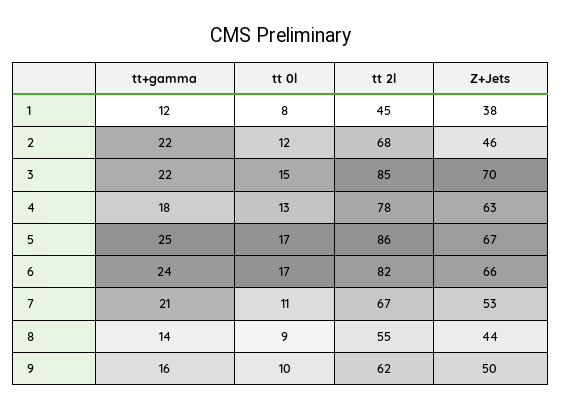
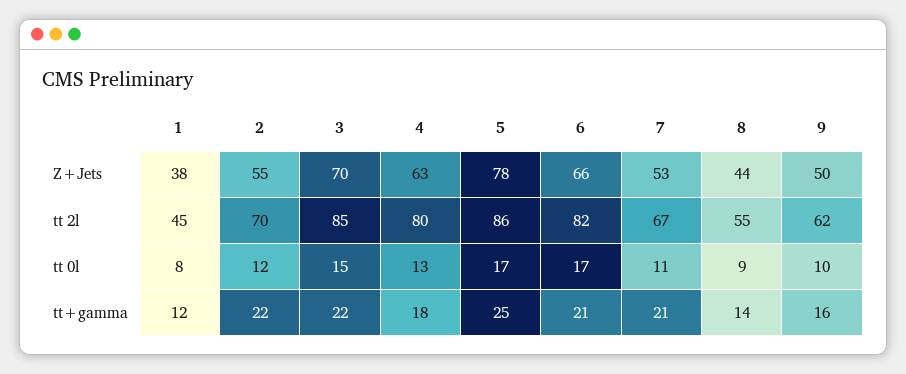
  {
    "tt+gamma": {
      "1": 12,
      "2": 22,
      "3": 22,
      "4": 18,
      "5": 25,
-     "6": 24,
+     "6": 21,
      "7": 21,
      "8": 14,
      "9": 16
    },
    "tt 0l": {
      "1": 8,
      "2": 12,
      "3": 15,
      "4": 13,
      "5": 17,
      "6": 17,
      "7": 11,
      "8": 9,
      "9": 10
    },
    "tt 2l": {
      "1": 45,
-     "2": 68,
+     "2": 70,
      "3": 85,
-     "4": 78,
+     "4": 80,
      "5": 86,
      "6": 82,
      "7": 67,
      "8": 55,
      "9": 62
    },
    "Z+Jets": {
      "1": 38,
-     "2": 46,
+     "2": 55,
      "3": 70,
      "4": 63,
-     "5": 67,
+     "5": 78,
      "6": 66,
      "7": 53,
      "8": 44,
      "9": 50
    }
  }

